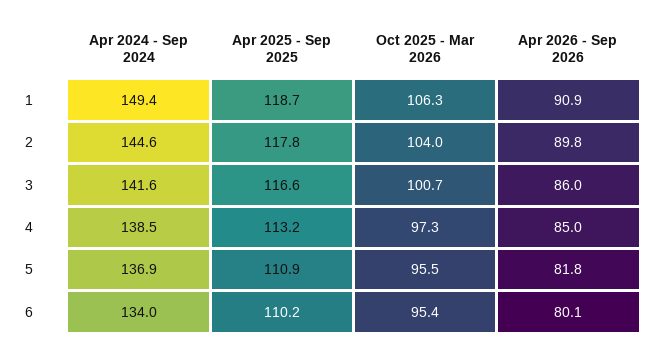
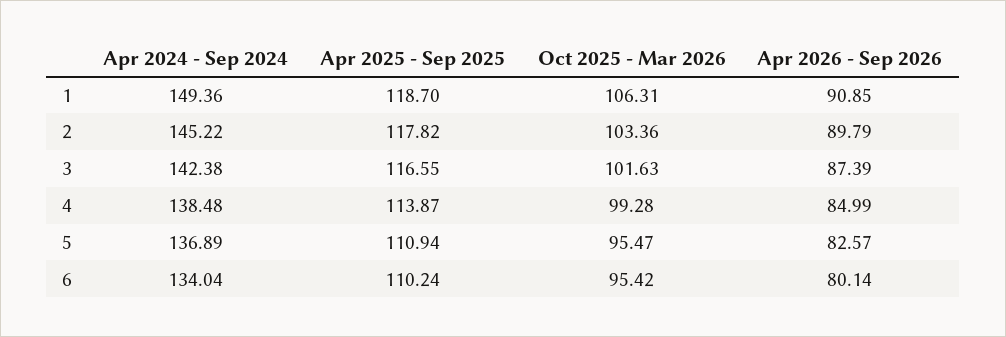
  {
    "Apr 2024 - Sep 2024": {
      "1": 149.36,
-     "2": 144.6,
+     "2": 145.22,
-     "3": 141.6,
+     "3": 142.38,
      "4": 138.48,
      "5": 136.89,
      "6": 134.04
    },
    "Apr 2025 - Sep 2025": {
      "1": 118.7,
      "2": 117.82,
      "3": 116.55,
-     "4": 113.2,
+     "4": 113.87,
      "5": 110.94,
      "6": 110.24
    },
    "Oct 2025 - Mar 2026": {
      "1": 106.31,
-     "2": 104,
+     "2": 103.36,
-     "3": 100.7,
+     "3": 101.63,
-     "4": 97.3,
+     "4": 99.28,
      "5": 95.47,
      "6": 95.42
    },
    "Apr 2026 - Sep 2026": {
      "1": 90.85,
      "2": 89.79,
-     "3": 86,
+     "3": 87.39,
      "4": 84.99,
-     "5": 81.8,
+     "5": 82.57,
      "6": 80.14
    }
  }

